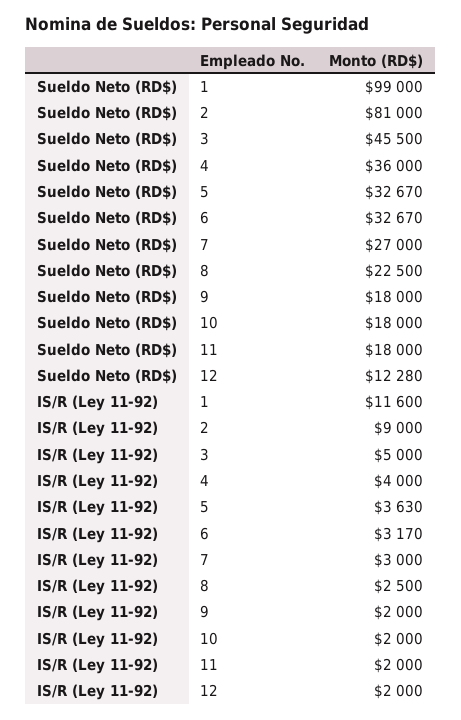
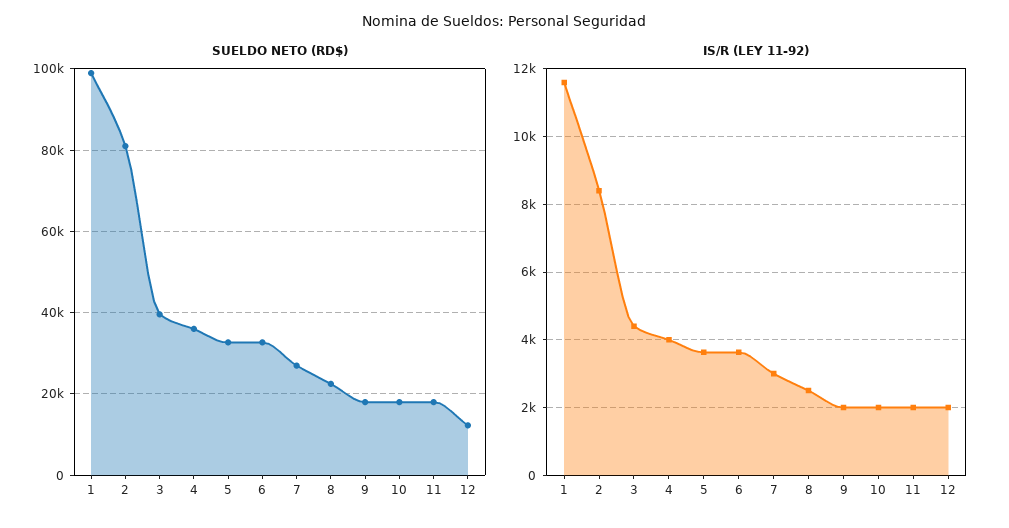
  {
    "Sueldo Neto (RD$)": {
      "1": 99000,
      "2": 81000,
-     "3": 45500,
+     "3": 40000,
      "4": 36000,
      "5": 32670,
      "6": 32670,
      "7": 27000,
      "8": 22500,
      "9": 18000,
      "10": 18000,
      "11": 18000,
      "12": 12280
    },
    "IS/R (Ley 11-92)": {
      "1": 11600,
-     "2": 9000,
+     "2": 8400,
-     "3": 5000,
+     "3": 4400,
      "4": 4000,
      "5": 3630,
-     "6": 3170,
+     "6": 3600,
      "7": 3000,
      "8": 2500,
      "9": 2000,
      "10": 2000,
      "11": 2000,
      "12": 2000
    }
  }

